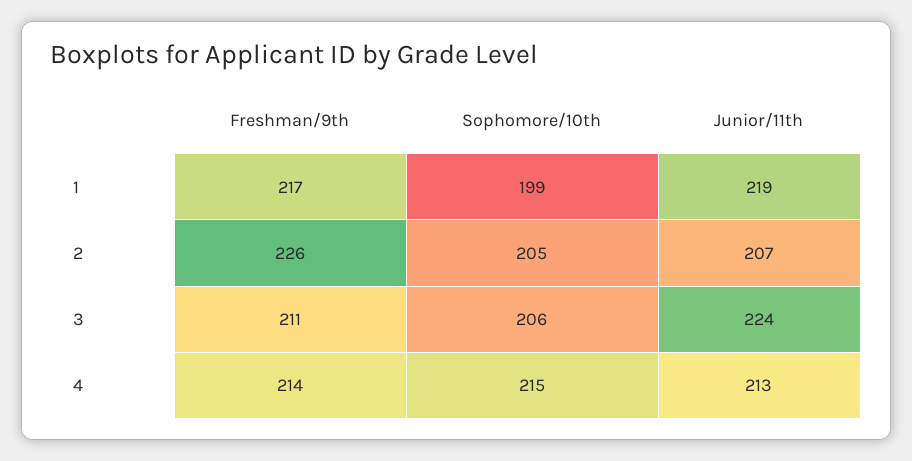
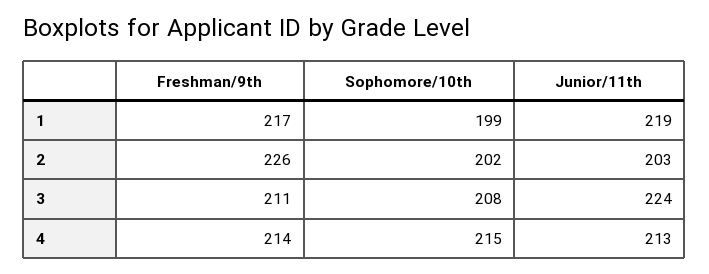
  {
    "Freshman/9th": {
      "1": 217,
      "2": 226,
      "3": 211,
      "4": 214
    },
    "Sophomore/10th": {
      "1": 199,
-     "2": 205,
+     "2": 202,
-     "3": 206,
+     "3": 208,
      "4": 215
    },
    "Junior/11th": {
      "1": 219,
-     "2": 207,
+     "2": 203,
      "3": 224,
      "4": 213
    }
  }

